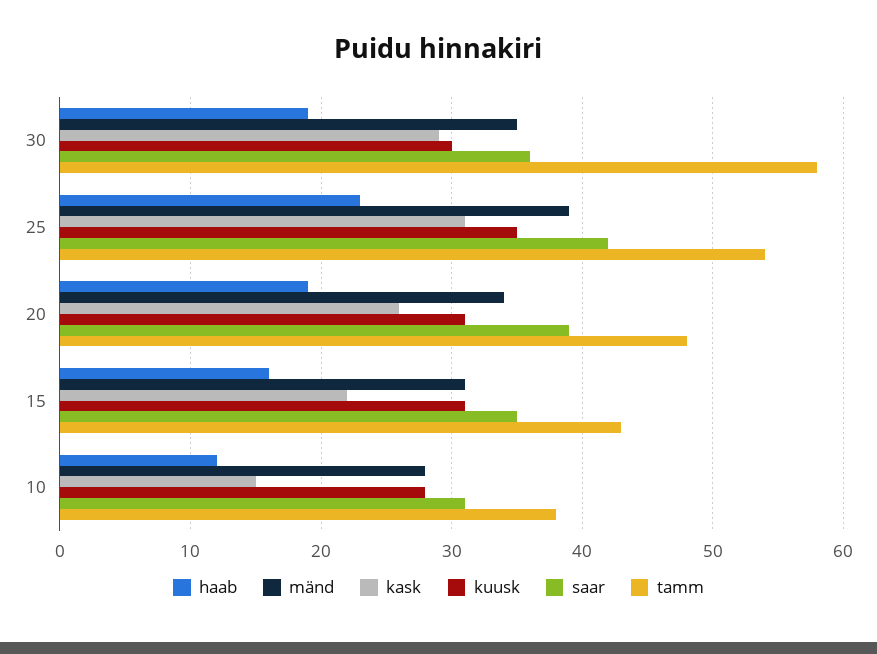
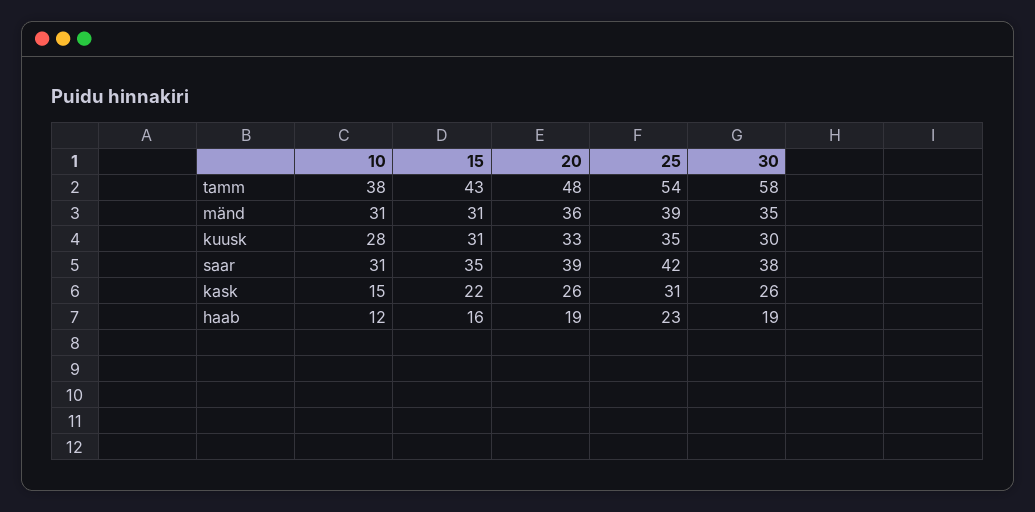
  {
    "haab": {
      "30": 19,
      "25": 23,
      "20": 19,
      "15": 16,
      "10": 12
    },
    "mänd": {
      "30": 35,
      "25": 39,
-     "20": 34,
+     "20": 36,
      "15": 31,
-     "10": 28
+     "10": 31
    },
    "kask": {
-     "30": 29,
+     "30": 26,
      "25": 31,
      "20": 26,
      "15": 22,
      "10": 15
    },
    "kuusk": {
      "30": 30,
      "25": 35,
-     "20": 31,
+     "20": 33,
      "15": 31,
      "10": 28
    },
    "saar": {
-     "30": 36,
+     "30": 38,
      "25": 42,
      "20": 39,
      "15": 35,
      "10": 31
    },
    "tamm": {
      "30": 58,
      "25": 54,
      "20": 48,
      "15": 43,
      "10": 38
    }
  }

